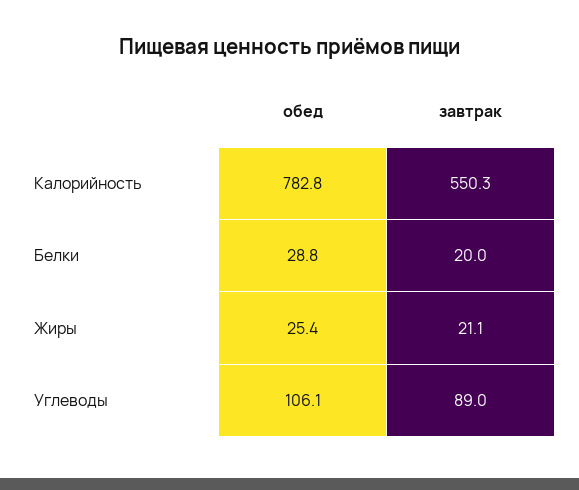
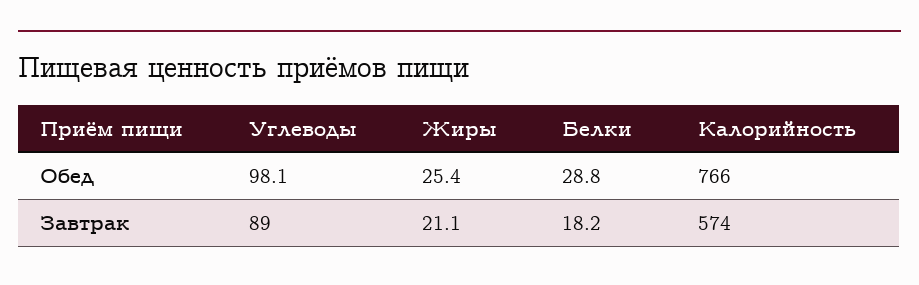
  {
    "обед": {
-     "Калорийность": 782.8,
+     "Калорийность": 766,
      "Белки": 28.8,
      "Жиры": 25.4,
-     "Углеводы": 106.1
+     "Углеводы": 98.1
    },
    "завтрак": {
-     "Калорийность": 550.3,
+     "Калорийность": 574,
-     "Белки": 20,
+     "Белки": 18.2,
      "Жиры": 21.1,
      "Углеводы": 89
    }
  }

